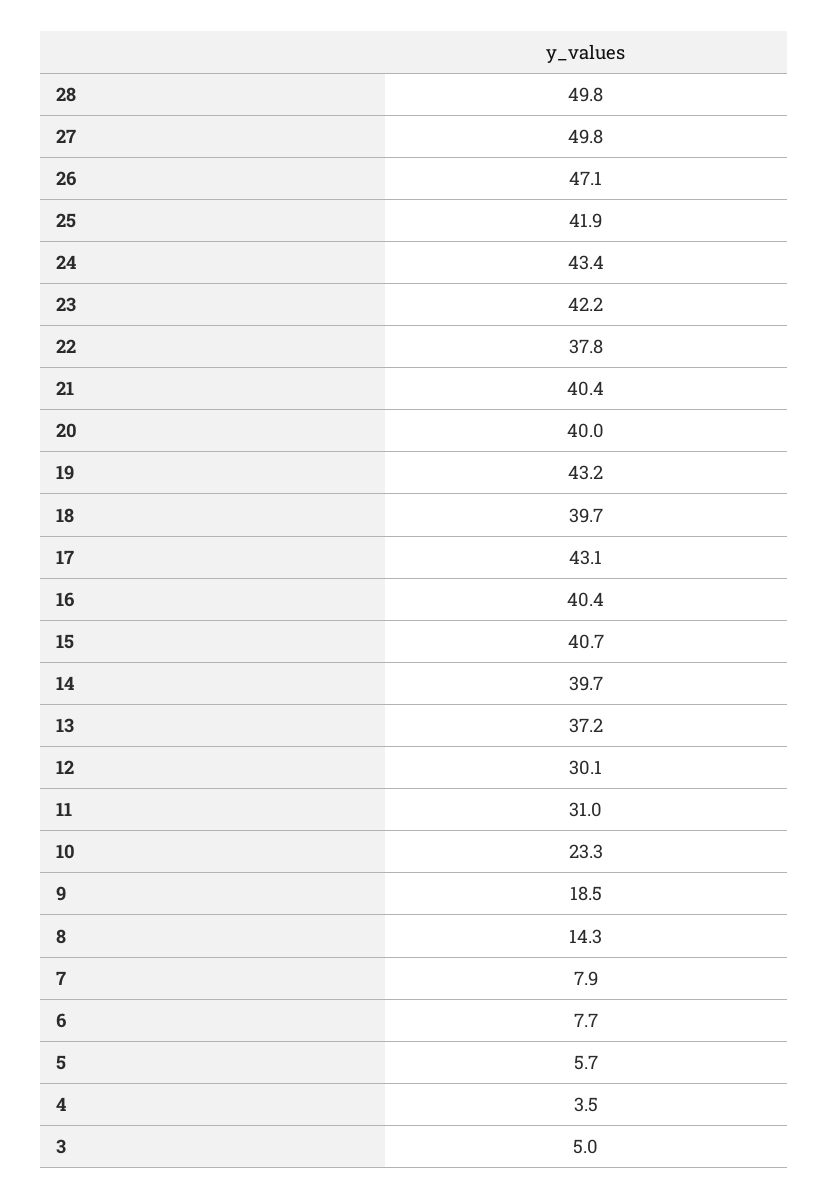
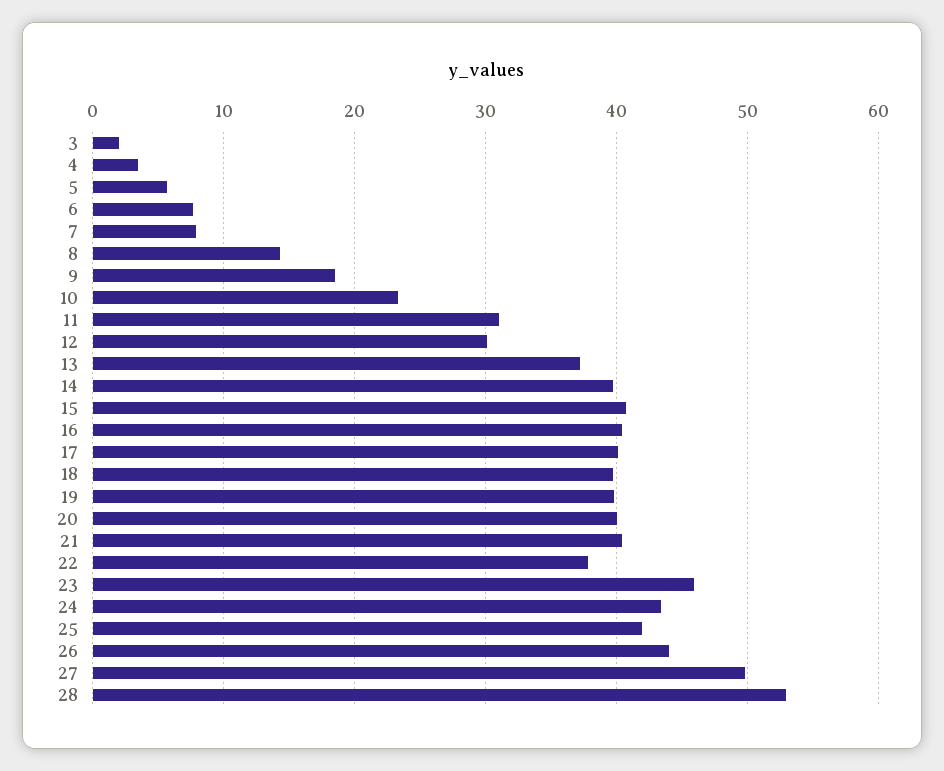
  {
-   "28": 49.8,
+   "28": 53,
    "27": 49.8,
-   "26": 47.1,
+   "26": 44,
    "25": 41.9,
    "24": 43.4,
-   "23": 42.2,
+   "23": 46,
    "22": 37.8,
    "21": 40.4,
    "20": 40,
-   "19": 43.2,
+   "19": 40,
    "18": 39.7,
-   "17": 43.1,
+   "17": 40,
    "16": 40.4,
    "15": 40.7,
    "14": 39.7,
    "13": 37.2,
    "12": 30.1,
    "11": 31,
    "10": 23.3,
    "9": 18.5,
    "8": 14.3,
    "7": 7.9,
    "6": 7.7,
    "5": 5.7,
    "4": 3.5,
-   "3": 5
+   "3": 2
  }

